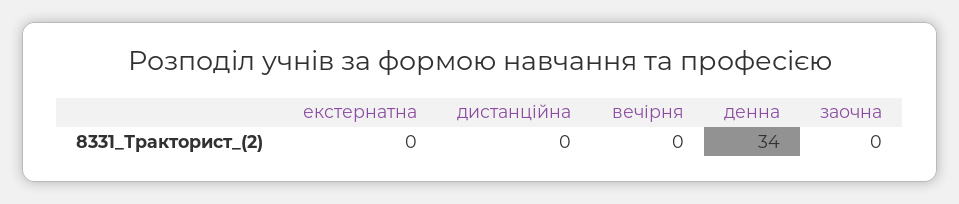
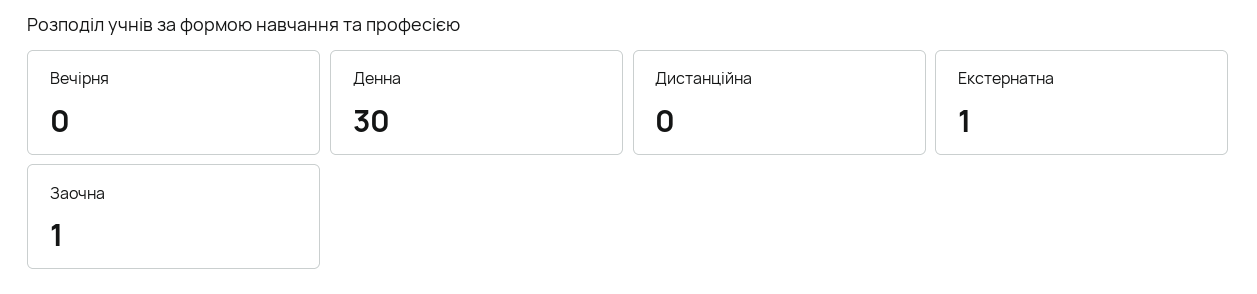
  {
-   "екстернатна": 0,
+   "екстернатна": 1,
    "дистанційна": 0,
    "вечірня": 0,
-   "денна": 34,
+   "денна": 30,
-   "заочна": 0
+   "заочна": 1
  }

